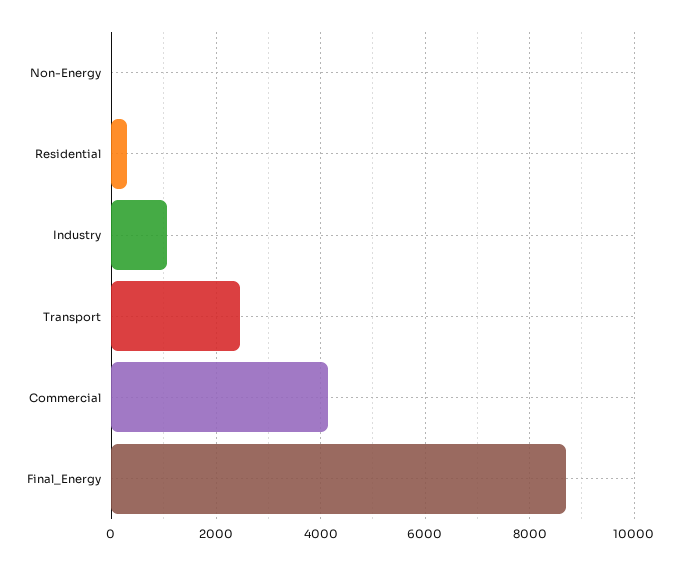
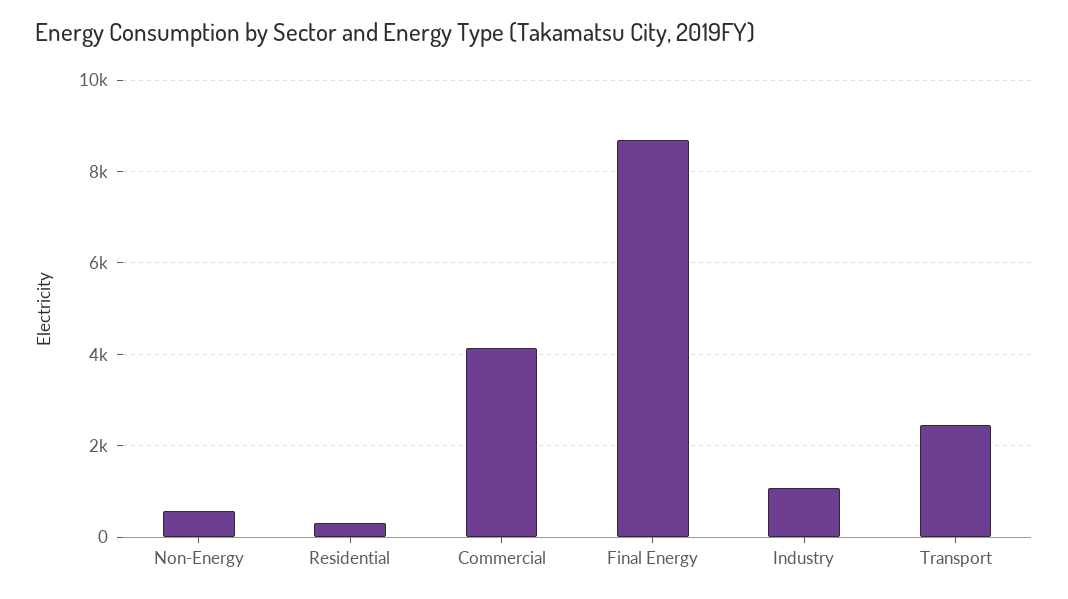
  {
-   "Non-Energy": 0,
+   "Non-Energy": 600,
    "Residential": 400,
    "Industry": 1000,
    "Transport": 2400,
    "Commercial": 4200,
    "Final_Energy": 8600
  }

